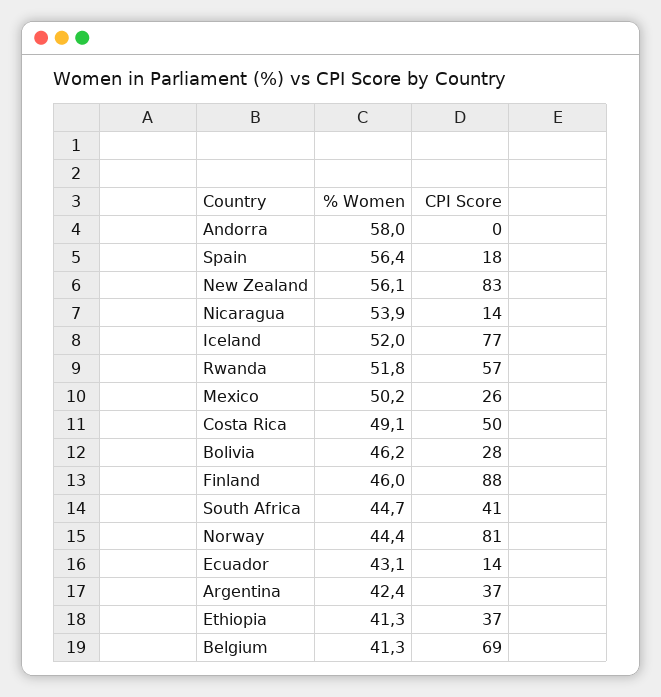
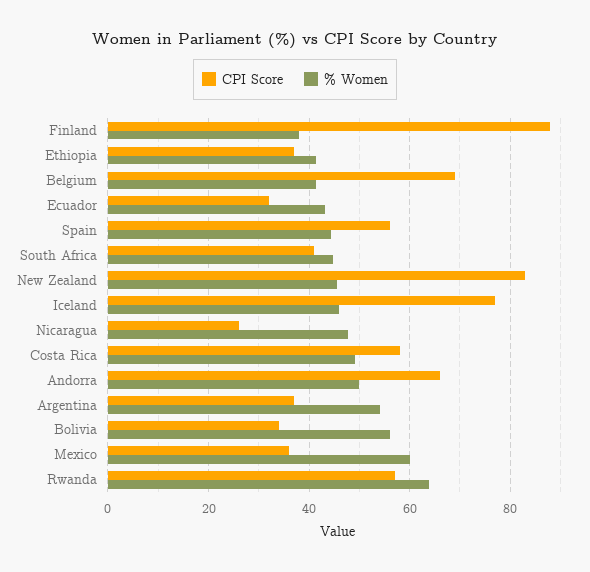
  {
    "% Women": {
-     "Andorra": 58,
+     "Andorra": 50,
-     "Spain": 56.4,
+     "Spain": 44,
-     "New Zealand": 56.1,
+     "New Zealand": 46,
-     "Nicaragua": 53.9,
+     "Nicaragua": 48,
-     "Iceland": 52,
+     "Iceland": 46,
-     "Rwanda": 51.8,
+     "Rwanda": 64,
-     "Mexico": 50.2,
+     "Mexico": 60,
      "Costa Rica": 49.1,
-     "Bolivia": 46.2,
+     "Bolivia": 56,
-     "Finland": 46,
+     "Finland": 38,
      "South Africa": 44.7,
-     "Norway": 44.4,
      "Ecuador": 43.1,
-     "Argentina": 42.4,
+     "Argentina": 54,
      "Ethiopia": 41.3,
      "Belgium": 41.3
    },
    "CPI Score": {
-     "Andorra": 0,
+     "Andorra": 66,
-     "Spain": 18,
+     "Spain": 56,
      "New Zealand": 83,
-     "Nicaragua": 14,
+     "Nicaragua": 26,
      "Iceland": 77,
      "Rwanda": 57,
-     "Mexico": 26,
+     "Mexico": 36,
-     "Costa Rica": 50,
+     "Costa Rica": 58,
-     "Bolivia": 28,
+     "Bolivia": 34,
      "Finland": 88,
      "South Africa": 41,
-     "Norway": 81,
-     "Ecuador": 14,
+     "Ecuador": 32,
      "Argentina": 37,
      "Ethiopia": 37,
      "Belgium": 69
    }
  }

